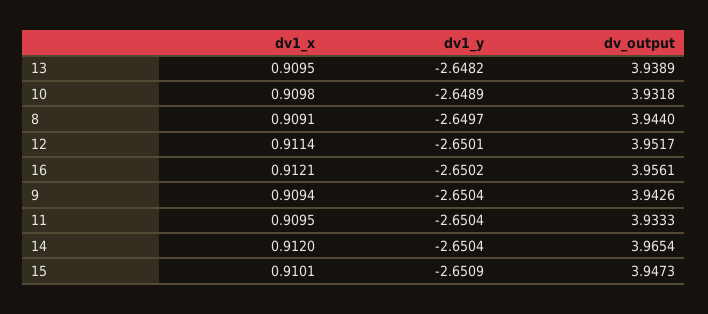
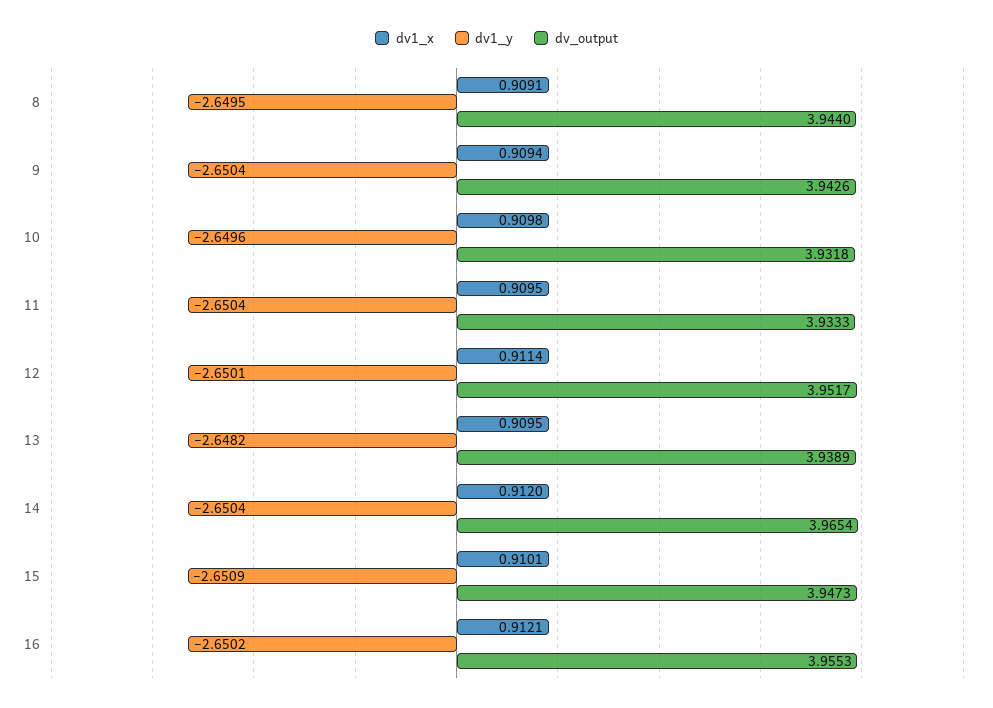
  {
    "dv1_x": {
      "13": 0.9095,
      "10": 0.9098,
      "8": 0.9091,
      "12": 0.9114,
      "16": 0.9121,
      "9": 0.9094,
      "11": 0.9095,
      "14": 0.912,
      "15": 0.9101
    },
    "dv1_y": {
      "13": -2.6482,
-     "10": -2.6489,
+     "10": -2.6496,
-     "8": -2.6497,
+     "8": -2.6495,
      "12": -2.6501,
      "16": -2.6502,
      "9": -2.6504,
      "11": -2.6504,
      "14": -2.6504,
      "15": -2.6509
    },
    "dv_output": {
      "13": 3.9389,
      "10": 3.9318,
      "8": 3.944,
      "12": 3.9517,
-     "16": 3.9561,
+     "16": 3.9553,
      "9": 3.9426,
      "11": 3.9333,
      "14": 3.9654,
      "15": 3.9473
    }
  }

